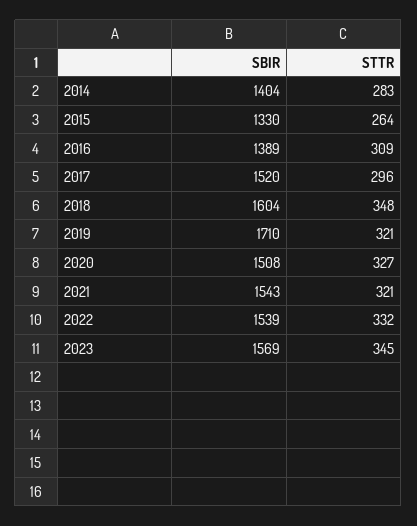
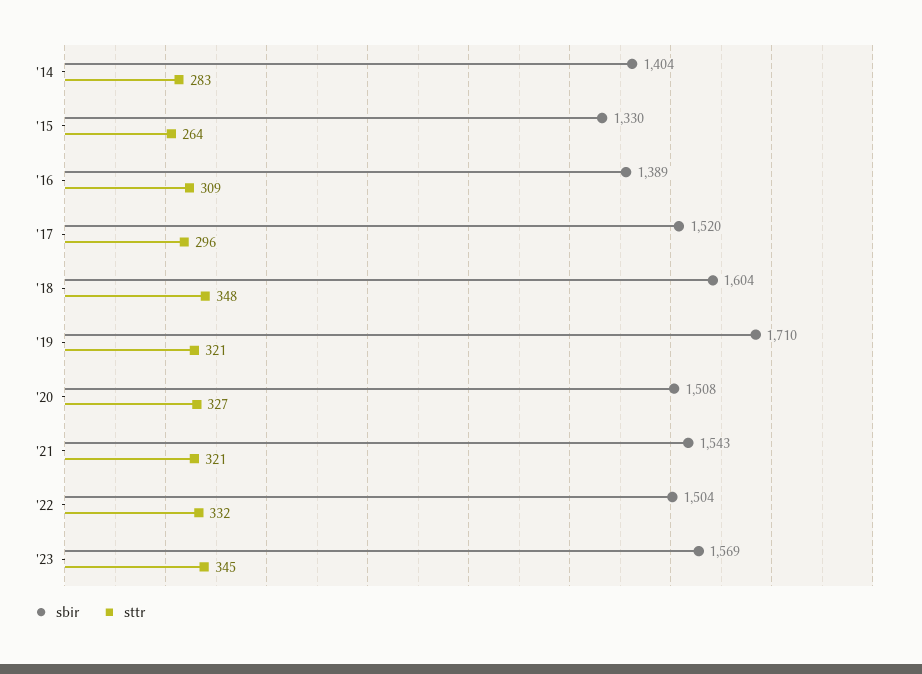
  {
    "SBIR": {
      "2014": 1404,
      "2015": 1330,
      "2016": 1389,
      "2017": 1520,
      "2018": 1604,
      "2019": 1710,
      "2020": 1508,
      "2021": 1543,
-     "2022": 1539,
+     "2022": 1504,
      "2023": 1569
    },
    "STTR": {
      "2014": 283,
      "2015": 264,
      "2016": 309,
      "2017": 296,
      "2018": 348,
      "2019": 321,
      "2020": 327,
      "2021": 321,
      "2022": 332,
      "2023": 345
    }
  }

